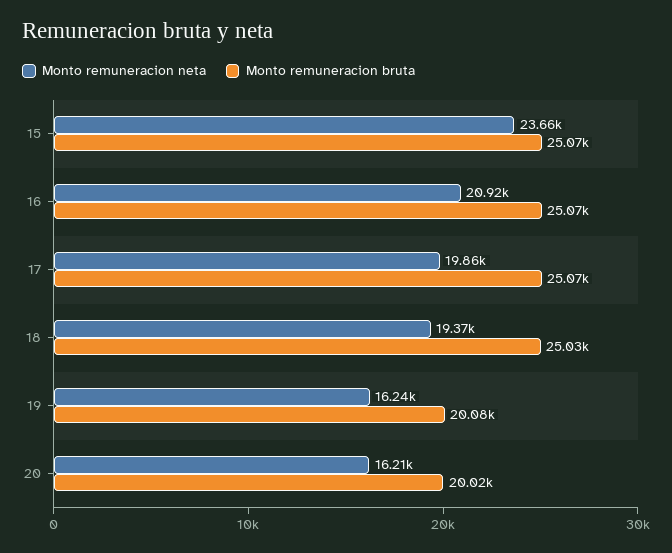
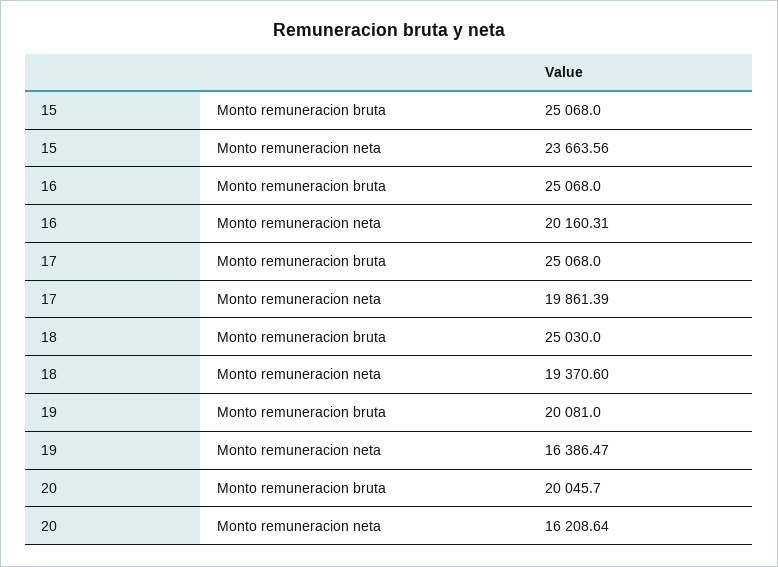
  {
    "Monto remuneracion neta": {
      "15": 23663.56,
-     "16": 20920,
+     "16": 20160.31,
      "17": 19861.39,
      "18": 19370.6,
-     "19": 16240,
+     "19": 16386.47,
      "20": 16208.64
    },
    "Monto remuneracion bruta": {
      "15": 25068,
      "16": 25068,
      "17": 25068,
      "18": 25030,
      "19": 20081,
-     "20": 20020
+     "20": 20045.7
    }
  }

